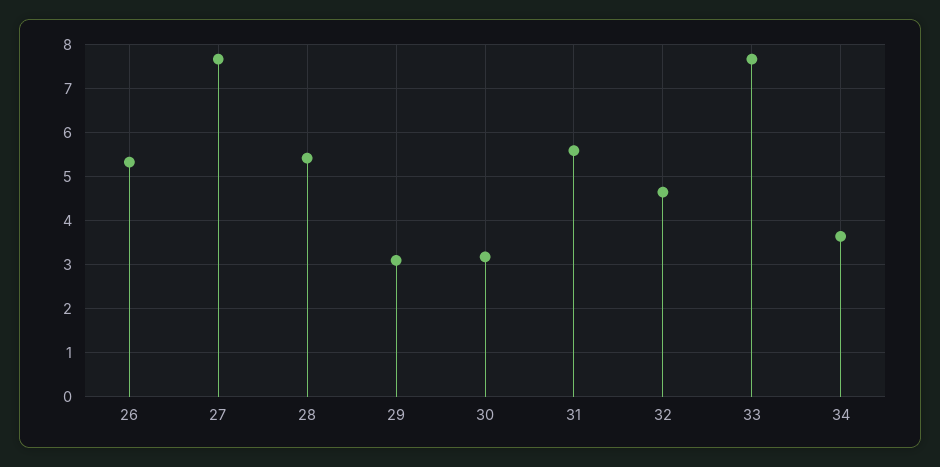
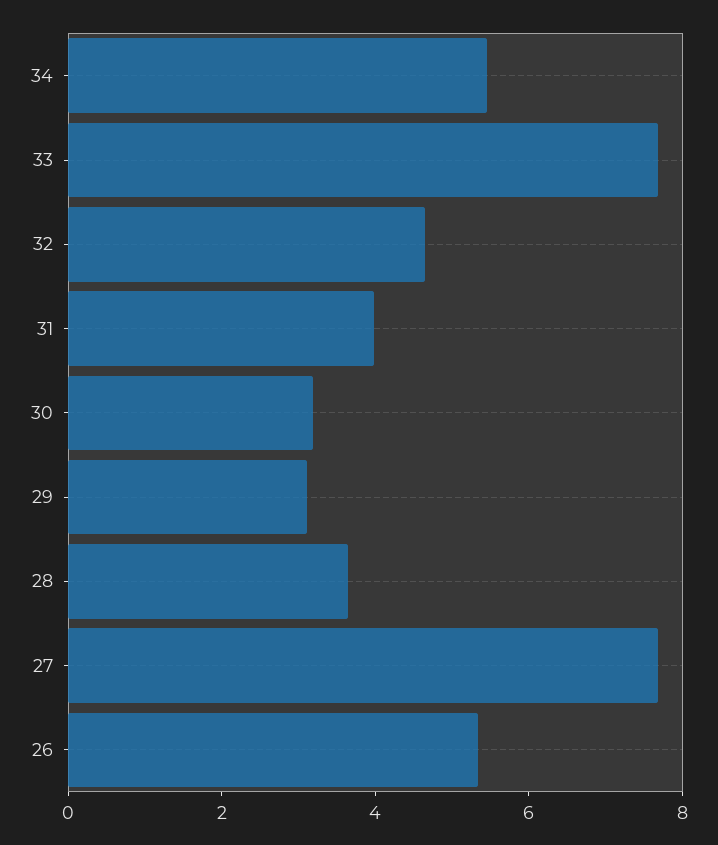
  {
    "26": 5.4,
    "27": 7.6,
-   "28": 5.4,
+   "28": 3.5,
    "29": 3.2,
    "30": 3.2,
-   "31": 5.6,
+   "31": 4,
    "32": 4.6,
    "33": 7.6,
-   "34": 3.6
+   "34": 5.5
  }

